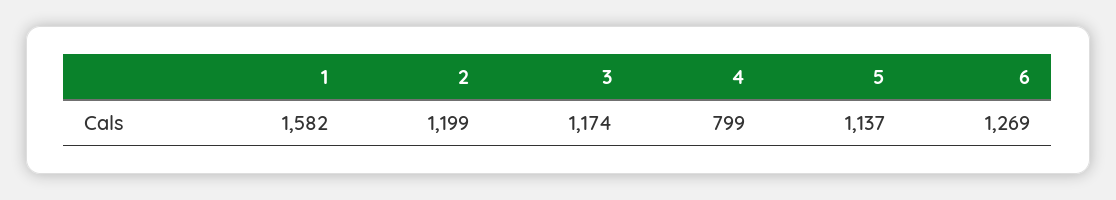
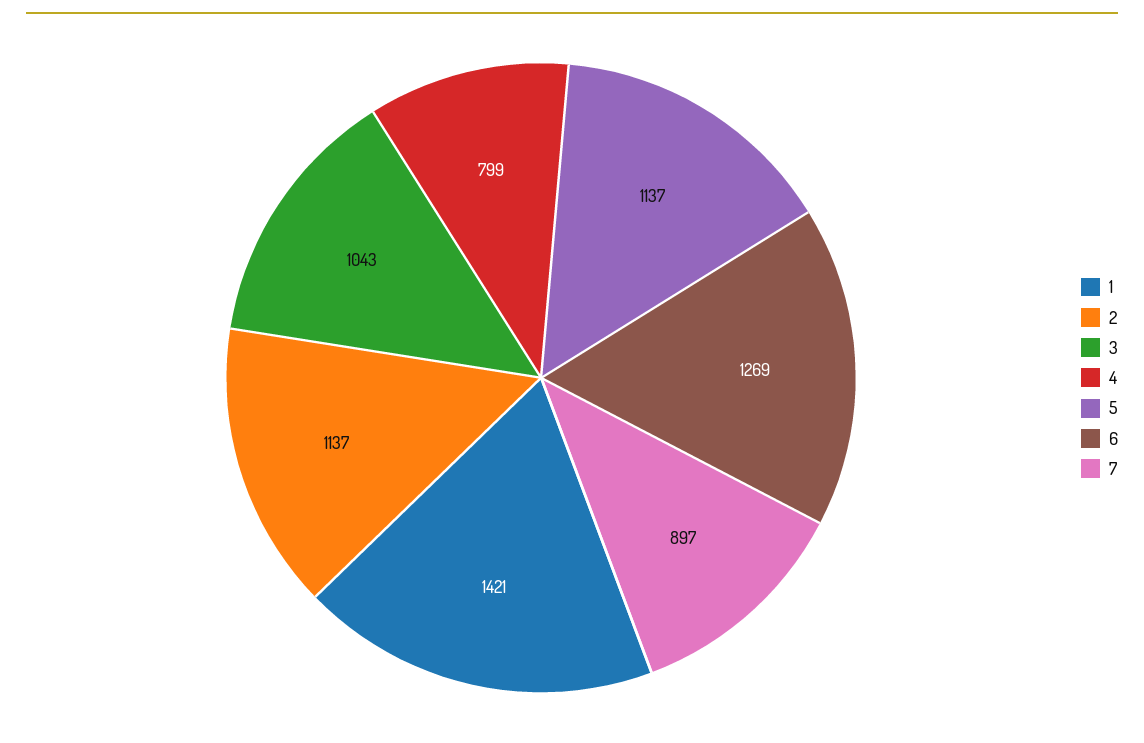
  {
-   "1": 1582,
+   "1": 1421,
-   "2": 1199,
+   "2": 1137,
-   "3": 1174,
+   "3": 1043,
    "4": 799,
    "5": 1137,
-   "6": 1269
+   "6": 1269,
+   "7": 897
  }

